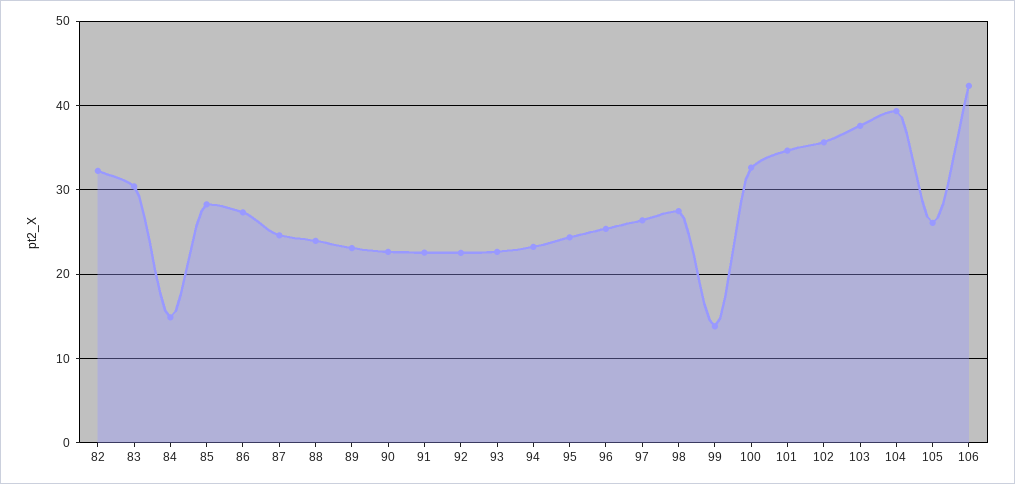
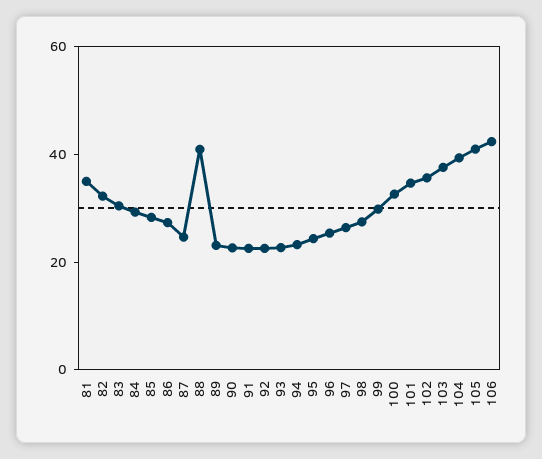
  {
    "82": 32,
    "83": 30,
-   "84": 15,
+   "84": 30,
    "85": 28,
    "86": 27,
    "87": 25,
-   "88": 24,
+   "88": 40,
    "89": 23,
    "90": 23,
    "91": 23,
    "92": 23,
    "93": 23,
    "94": 23,
    "95": 24,
    "96": 25,
    "97": 26,
    "98": 27,
-   "99": 14,
+   "99": 30,
    "100": 33,
    "101": 35,
    "102": 36,
    "103": 38,
    "104": 39,
-   "105": 26,
+   "105": 40,
-   "106": 42
+   "106": 42,
+   "81": 35
  }

